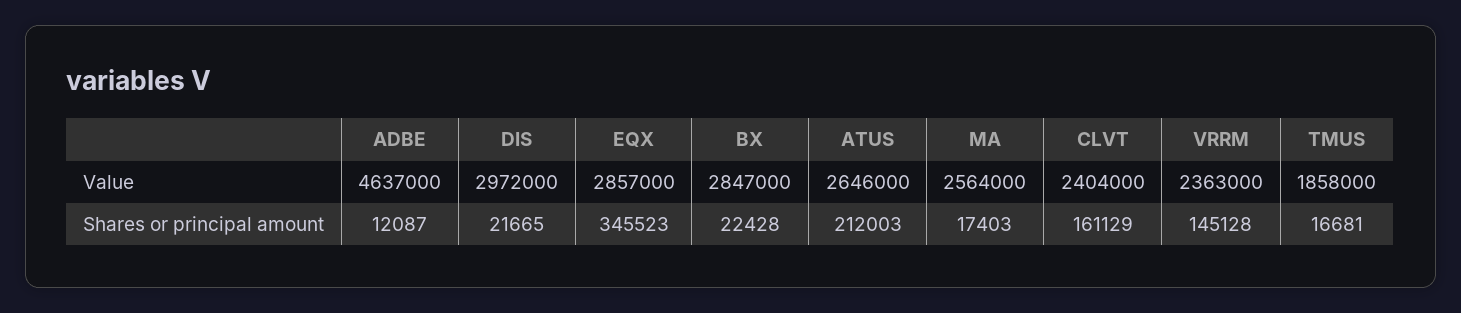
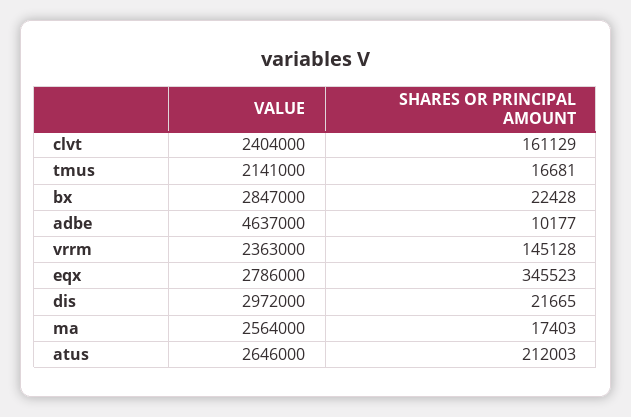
  {
    "ADBE": {
      "Value": 4637000,
-     "Shares or principal amount": 12087
+     "Shares or principal amount": 10177
    },
    "DIS": {
      "Value": 2972000,
      "Shares or principal amount": 21665
    },
    "EQX": {
-     "Value": 2857000,
+     "Value": 2786000,
      "Shares or principal amount": 345523
    },
    "BX": {
      "Value": 2847000,
      "Shares or principal amount": 22428
    },
    "ATUS": {
      "Value": 2646000,
      "Shares or principal amount": 212003
    },
    "MA": {
      "Value": 2564000,
      "Shares or principal amount": 17403
    },
    "CLVT": {
      "Value": 2404000,
      "Shares or principal amount": 161129
    },
    "VRRM": {
      "Value": 2363000,
      "Shares or principal amount": 145128
    },
    "TMUS": {
-     "Value": 1858000,
+     "Value": 2141000,
      "Shares or principal amount": 16681
    }
  }

